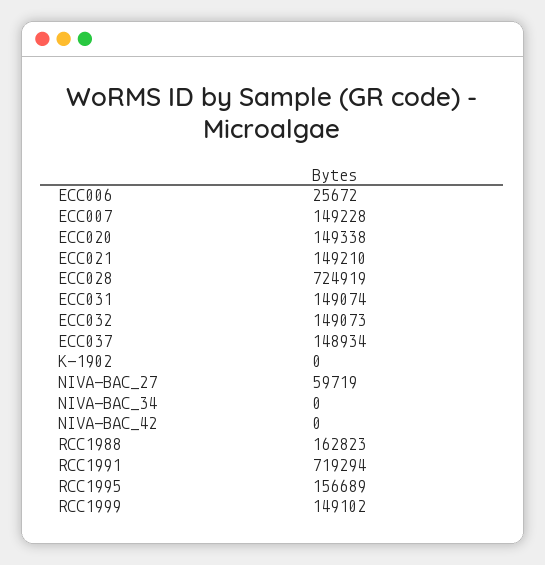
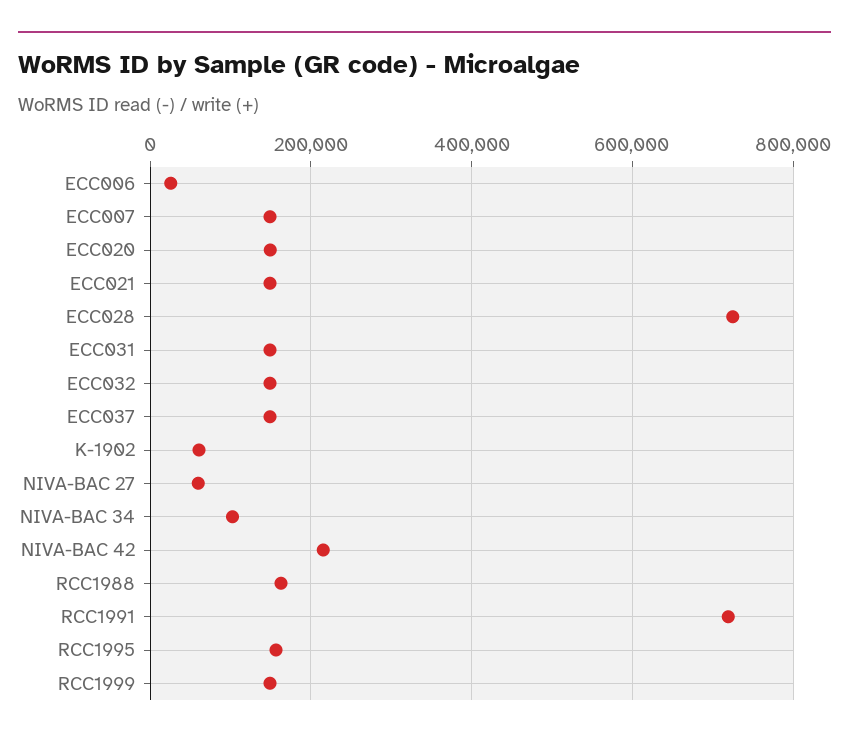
  {
    "ECC006": 25672,
    "ECC007": 149228,
    "ECC020": 149338,
    "ECC021": 149210,
    "ECC028": 724919,
    "ECC031": 149074,
    "ECC032": 149073,
    "ECC037": 148934,
-   "K-1902": 0,
+   "K-1902": 60000,
    "NIVA-BAC_27": 59719,
-   "NIVA-BAC_34": 0,
+   "NIVA-BAC_34": 100000,
-   "NIVA-BAC_42": 0,
+   "NIVA-BAC_42": 220000,
    "RCC1988": 162823,
    "RCC1991": 719294,
    "RCC1995": 156689,
    "RCC1999": 149102
  }

